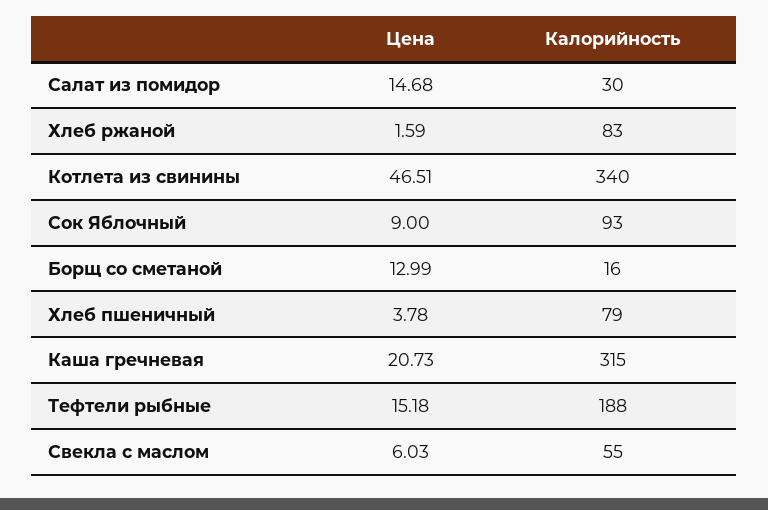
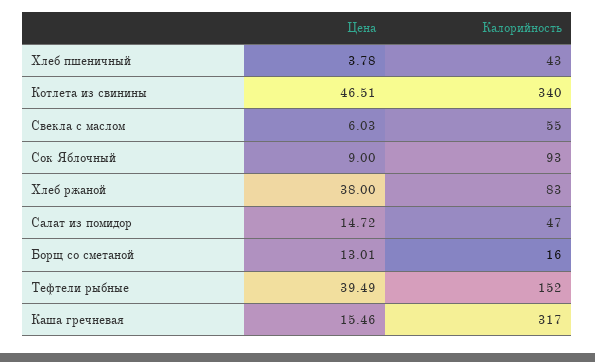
  {
    "Цена": {
-     "Салат из помидор": 14.68,
+     "Салат из помидор": 14.72,
-     "Хлеб ржаной": 1.59,
+     "Хлеб ржаной": 38,
      "Котлета из свинины": 46.51,
      "Сок Яблочный": 9,
-     "Борщ со сметаной": 12.99,
+     "Борщ со сметаной": 13.01,
      "Хлеб пшеничный": 3.78,
-     "Каша гречневая": 20.73,
+     "Каша гречневая": 15.46,
-     "Тефтели рыбные": 15.18,
+     "Тефтели рыбные": 39.49,
      "Свекла с маслом": 6.03
    },
    "Калорийность": {
-     "Салат из помидор": 30,
+     "Салат из помидор": 47,
      "Хлеб ржаной": 83,
      "Котлета из свинины": 340,
      "Сок Яблочный": 93,
      "Борщ со сметаной": 16,
-     "Хлеб пшеничный": 79,
+     "Хлеб пшеничный": 43,
-     "Каша гречневая": 315,
+     "Каша гречневая": 317,
-     "Тефтели рыбные": 188,
+     "Тефтели рыбные": 152,
      "Свекла с маслом": 55
    }
  }

